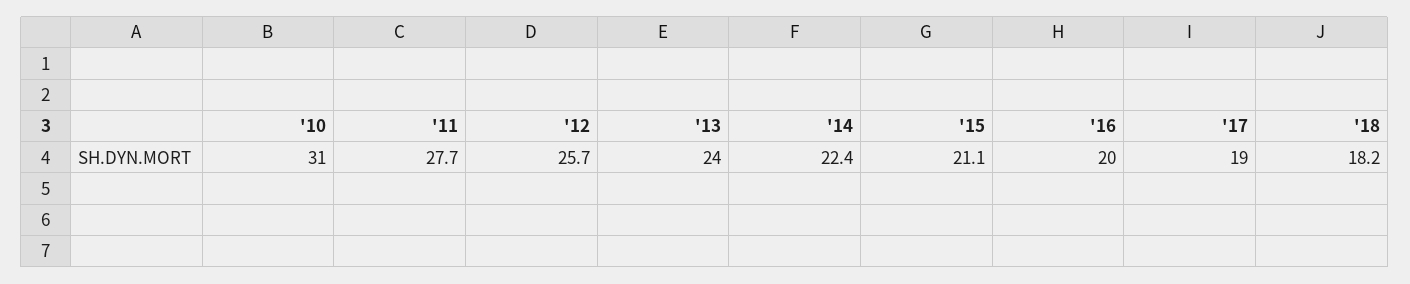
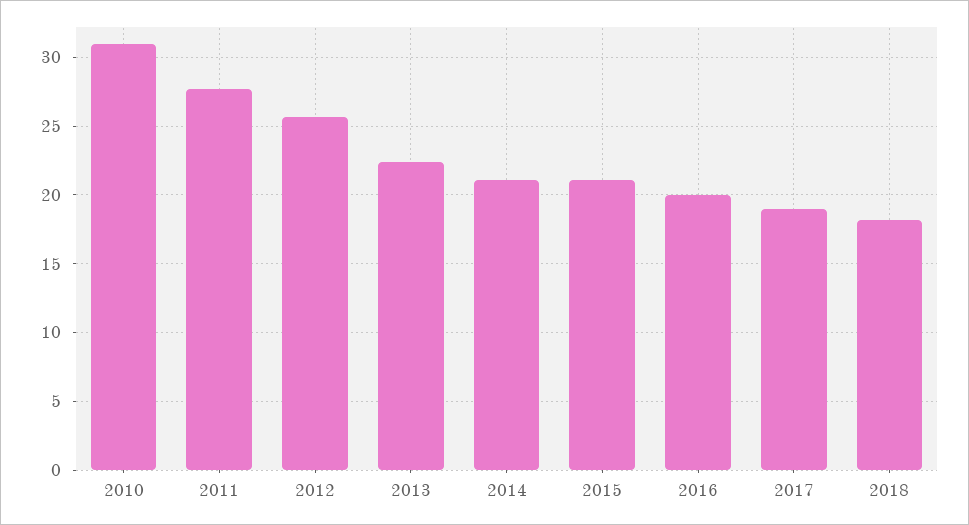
  {
    "'10": 31,
    "'11": 27.7,
    "'12": 25.7,
-   "'13": 24,
+   "'13": 22.5,
-   "'14": 22.4,
+   "'14": 21,
    "'15": 21.1,
    "'16": 20,
    "'17": 19,
    "'18": 18.2
  }

